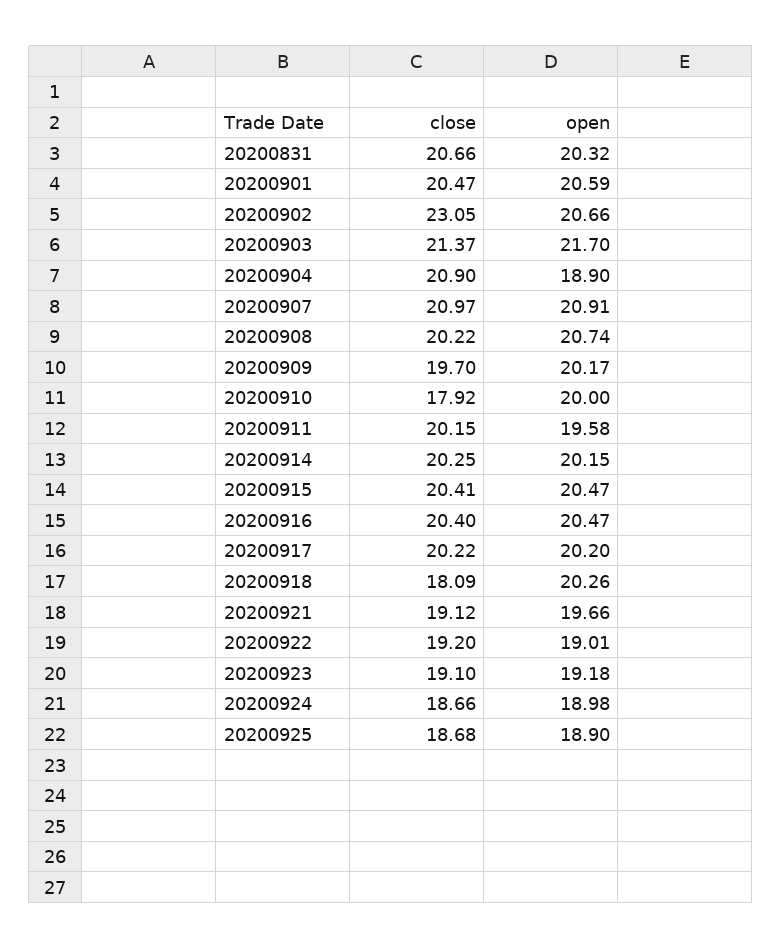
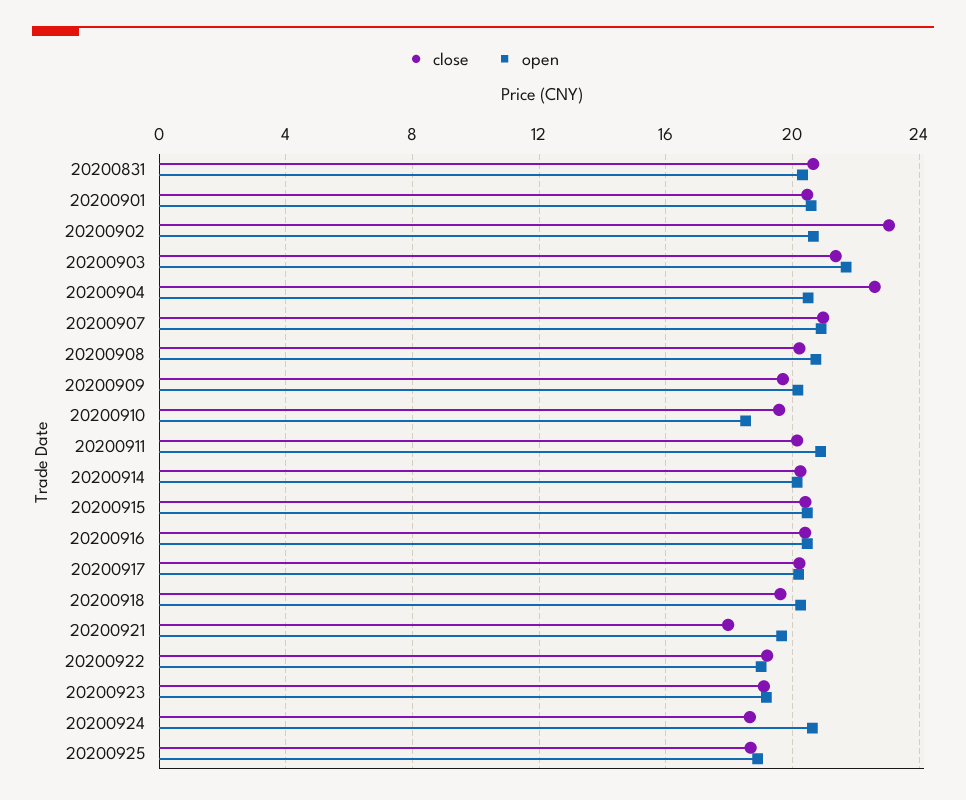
  {
    "close": {
      "20200831": 20.66,
      "20200901": 20.47,
      "20200902": 23.05,
      "20200903": 21.37,
-     "20200904": 20.9,
+     "20200904": 22.5,
      "20200907": 20.97,
      "20200908": 20.22,
      "20200909": 19.7,
-     "20200910": 17.92,
+     "20200910": 19.5,
      "20200911": 20.15,
      "20200914": 20.25,
      "20200915": 20.41,
      "20200916": 20.4,
      "20200917": 20.22,
-     "20200918": 18.09,
+     "20200918": 19.5,
-     "20200921": 19.12,
+     "20200921": 18,
      "20200922": 19.2,
      "20200923": 19.1,
      "20200924": 18.66,
      "20200925": 18.68
    },
    "open": {
      "20200831": 20.32,
      "20200901": 20.59,
      "20200902": 20.66,
      "20200903": 21.7,
-     "20200904": 18.9,
+     "20200904": 20.5,
      "20200907": 20.91,
      "20200908": 20.74,
      "20200909": 20.17,
-     "20200910": 20,
+     "20200910": 18.5,
-     "20200911": 19.58,
+     "20200911": 21,
      "20200914": 20.15,
      "20200915": 20.47,
      "20200916": 20.47,
      "20200917": 20.2,
      "20200918": 20.26,
      "20200921": 19.66,
      "20200922": 19.01,
      "20200923": 19.18,
-     "20200924": 18.98,
+     "20200924": 20.5,
      "20200925": 18.9
    }
  }

